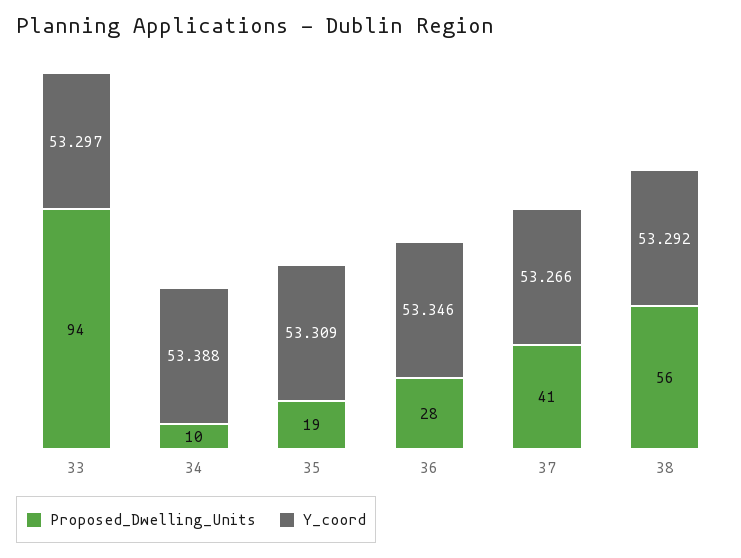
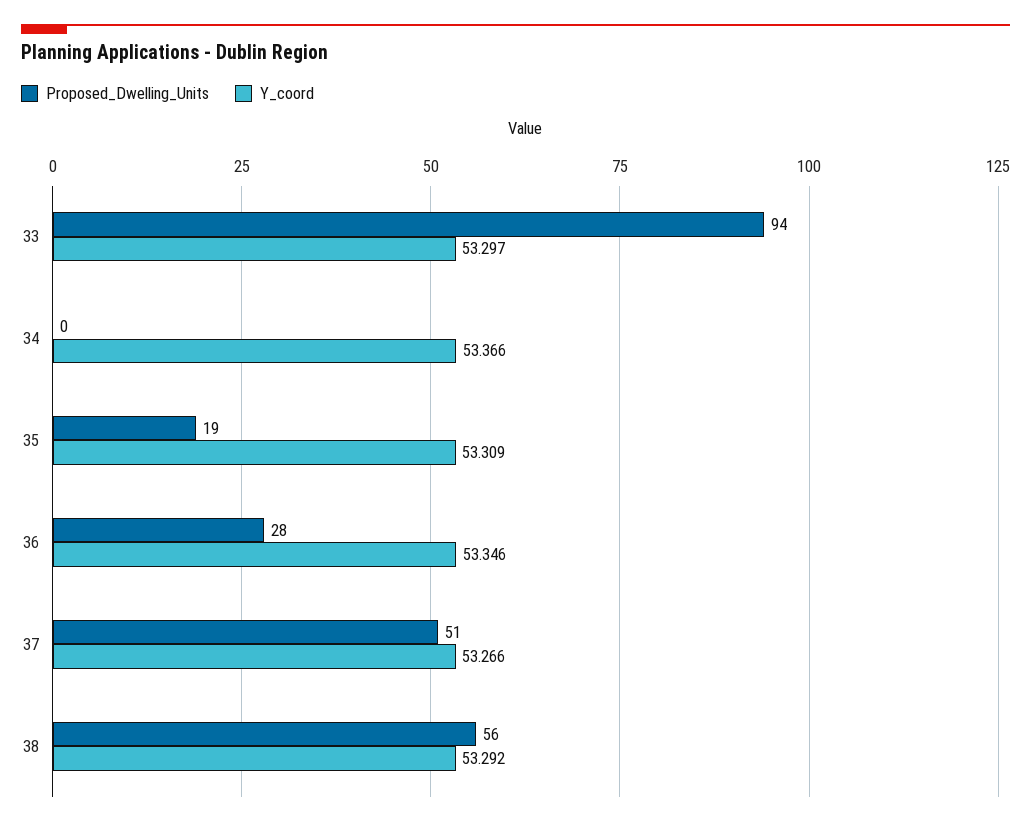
  {
    "Proposed_Dwelling_Units": {
      "33": 94,
-     "34": 10,
+     "34": 0,
      "35": 19,
      "36": 28,
-     "37": 41,
+     "37": 51,
      "38": 56
    },
    "Y_coord": {
      "33": 53.297,
-     "34": 53.388,
+     "34": 53.366,
      "35": 53.309,
      "36": 53.346,
      "37": 53.266,
      "38": 53.292
    }
  }

